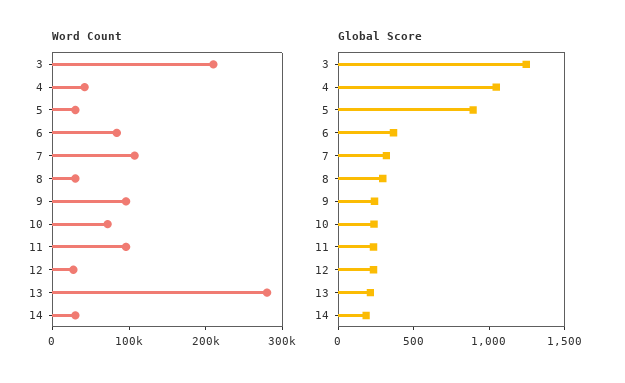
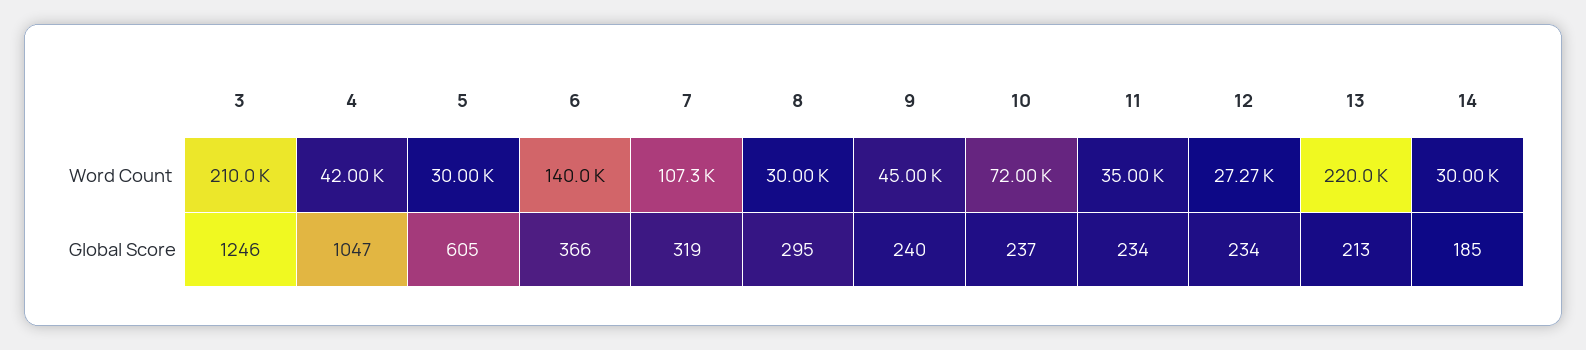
  {
    "Word Count": {
      "3": 210000,
      "4": 42000,
      "5": 30000,
-     "6": 80000,
+     "6": 140000,
      "7": 107300,
      "8": 30000,
-     "9": 100000,
+     "9": 45000,
      "10": 72000,
-     "11": 100000,
+     "11": 35000,
      "12": 27270,
-     "13": 280000,
+     "13": 220000,
      "14": 30000
    },
    "Global Score": {
      "3": 1246,
      "4": 1047,
-     "5": 900,
+     "5": 605,
      "6": 366,
      "7": 319,
      "8": 295,
      "9": 240,
      "10": 237,
      "11": 234,
      "12": 234,
      "13": 213,
      "14": 185
    }
  }

